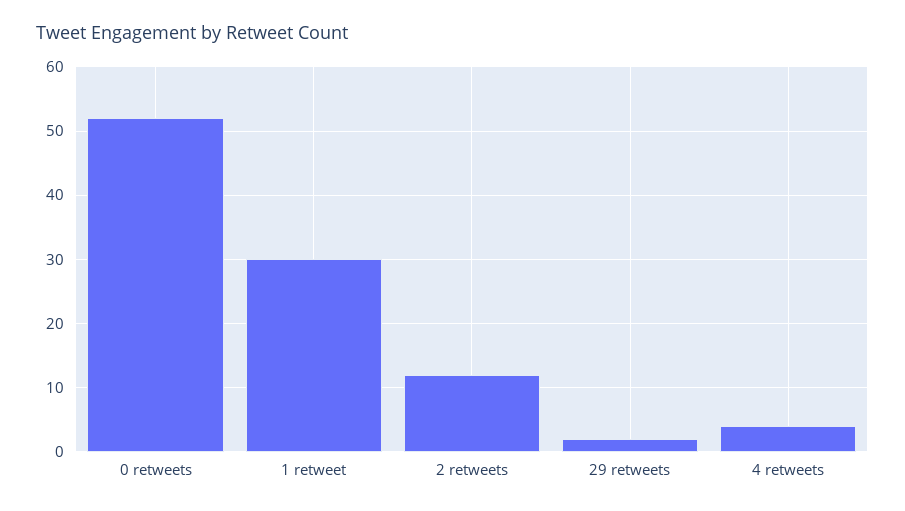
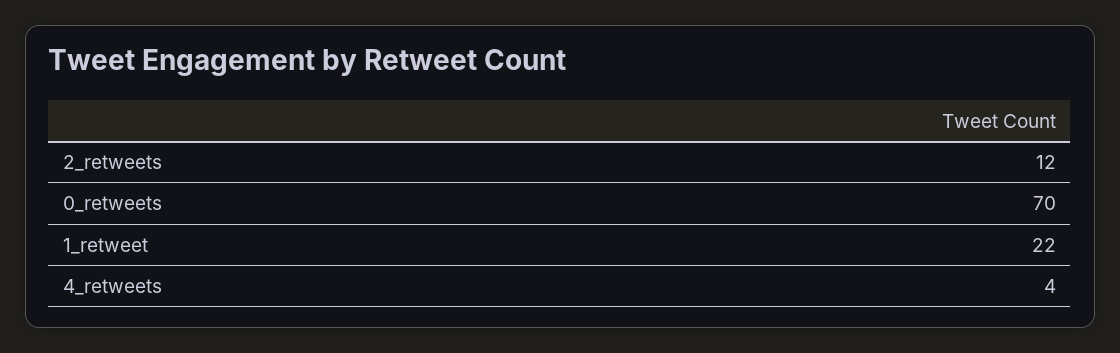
  {
-   "0 retweets": 52,
+   "0 retweets": 70,
-   "1 retweet": 30,
+   "1 retweet": 22,
    "2 retweets": 12,
-   "29 retweets": 2,
    "4 retweets": 4
  }

